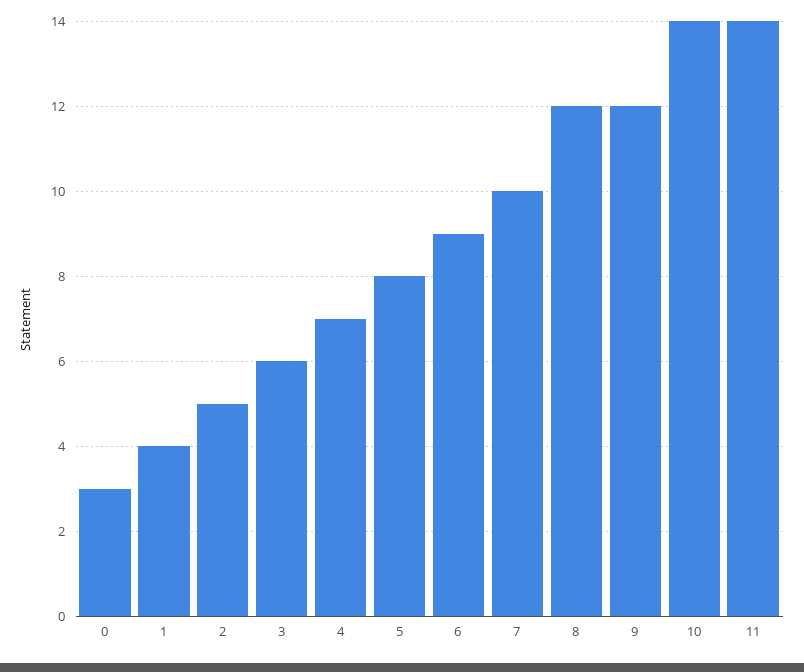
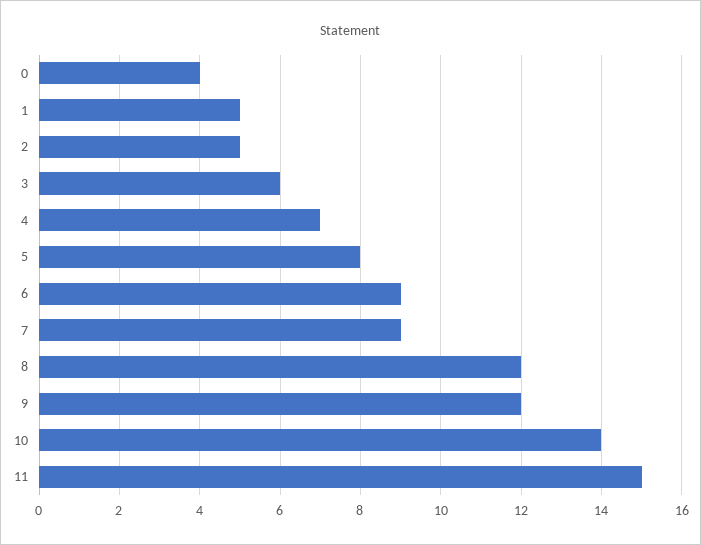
  {
-   "0": 3,
+   "0": 4,
-   "1": 4,
+   "1": 5,
    "2": 5,
    "3": 6,
    "4": 7,
    "5": 8,
    "6": 9,
-   "7": 10,
+   "7": 9,
    "8": 12,
    "9": 12,
    "10": 14,
-   "11": 14
+   "11": 15
  }

